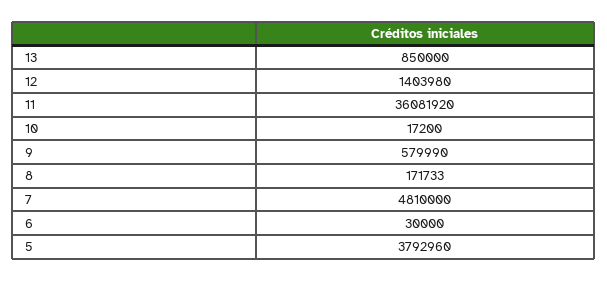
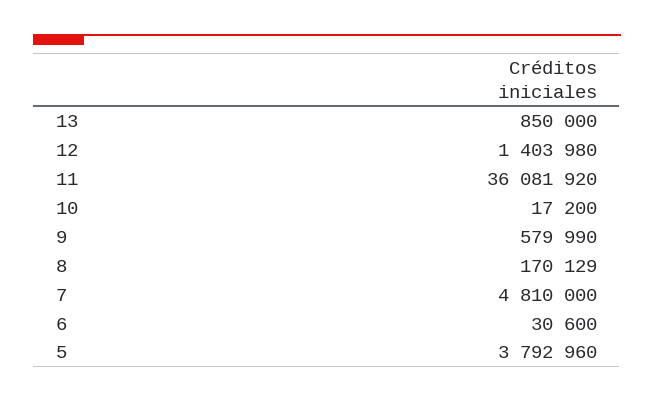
  {
    "13": 850000,
    "12": 1403980,
    "11": 36081920,
    "10": 17200,
    "9": 579990,
-   "8": 171733,
+   "8": 170129,
    "7": 4810000,
-   "6": 30000,
+   "6": 30600,
    "5": 3792960
  }

